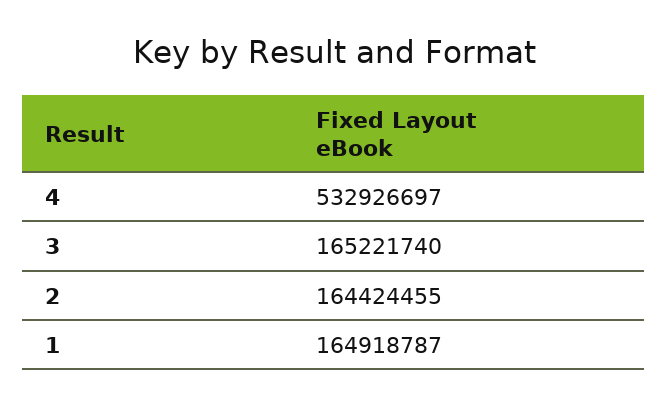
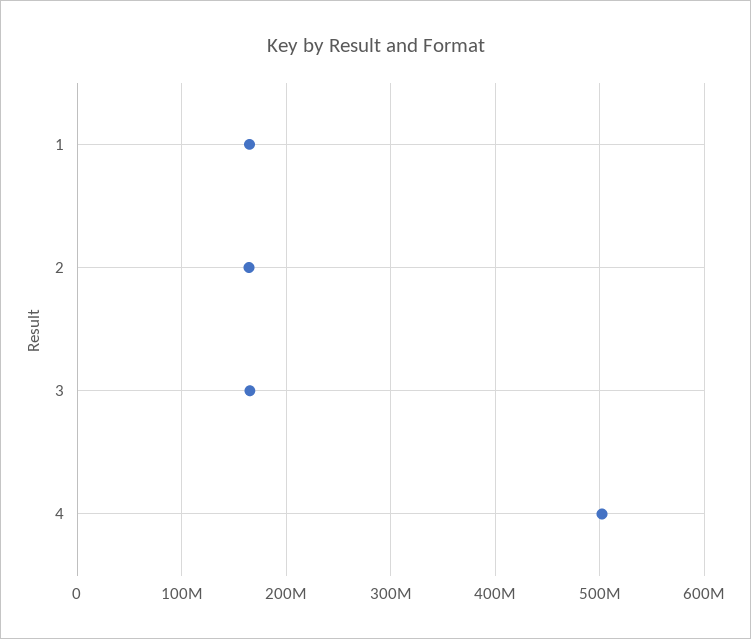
  {
-   "4": 532926697,
+   "4": 500000000,
    "3": 165221740,
    "2": 164424455,
    "1": 164918787
  }

